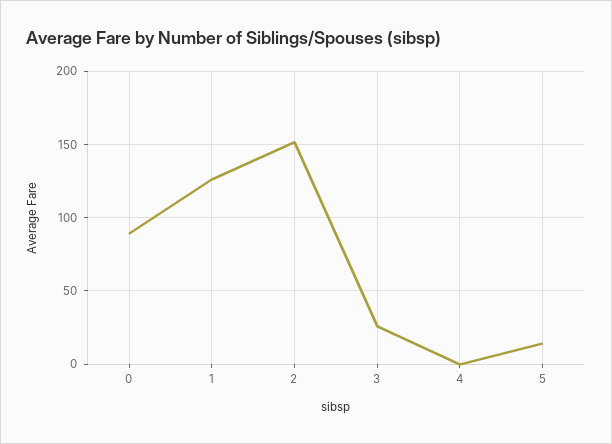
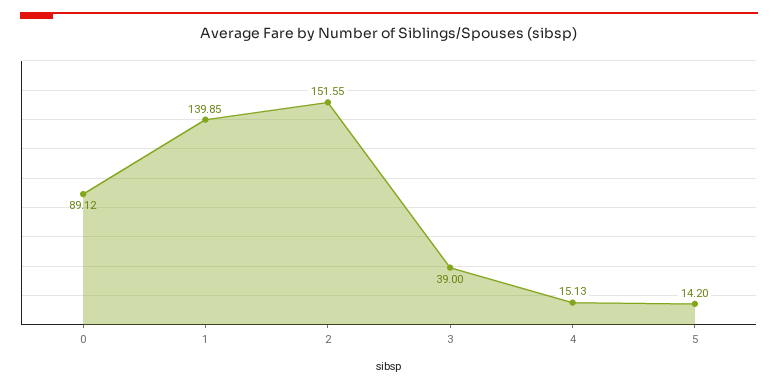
  {
    "0": 89.12,
-   "1": 125,
+   "1": 139.85,
    "2": 151.55,
-   "3": 25,
+   "3": 39,
-   "4": 0,
+   "4": 15.13,
    "5": 14.2
  }

